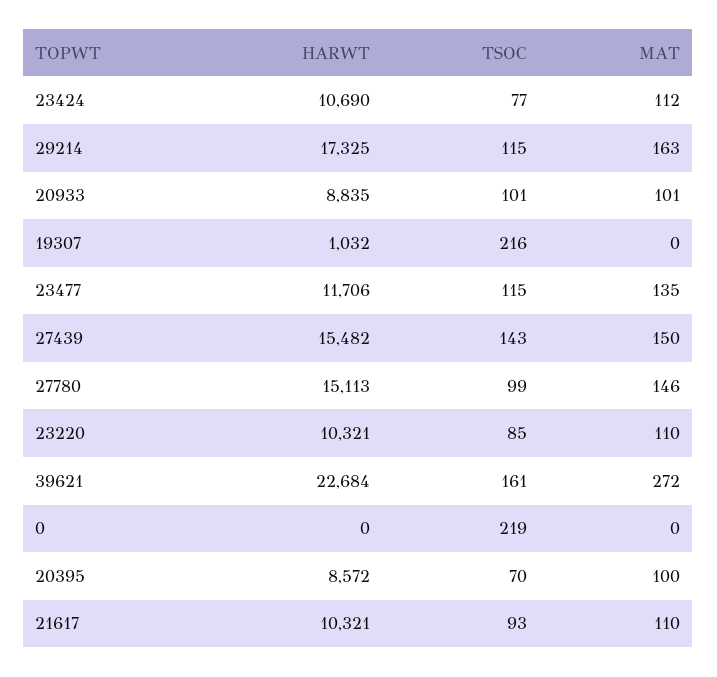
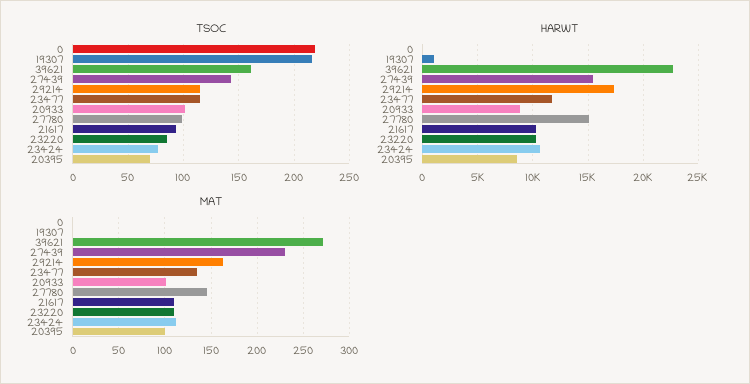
  {
    "HARWT": {
      "23424": 10690,
      "29214": 17325,
      "20933": 8835,
      "19307": 1032,
      "23477": 11706,
      "27439": 15482,
      "27780": 15113,
      "23220": 10321,
      "39621": 22684,
      "0": 0,
      "20395": 8572,
      "21617": 10321
    },
    "TSOC": {
      "23424": 77,
      "29214": 115,
      "20933": 101,
      "19307": 216,
      "23477": 115,
      "27439": 143,
      "27780": 99,
      "23220": 85,
      "39621": 161,
      "0": 219,
      "20395": 70,
      "21617": 93
    },
    "MAT": {
      "23424": 112,
      "29214": 163,
      "20933": 101,
      "19307": 0,
      "23477": 135,
-     "27439": 150,
+     "27439": 230,
      "27780": 146,
      "23220": 110,
      "39621": 272,
      "0": 0,
      "20395": 100,
      "21617": 110
    }
  }

